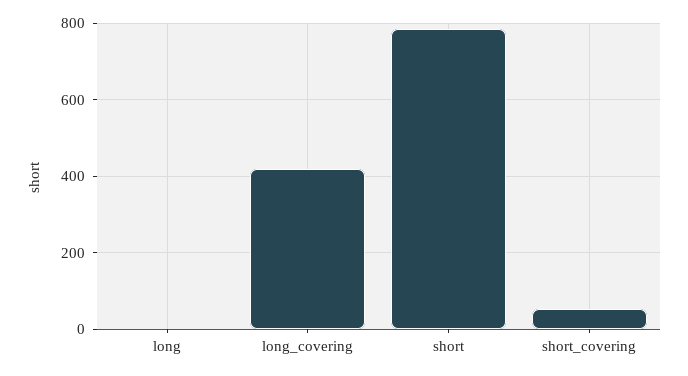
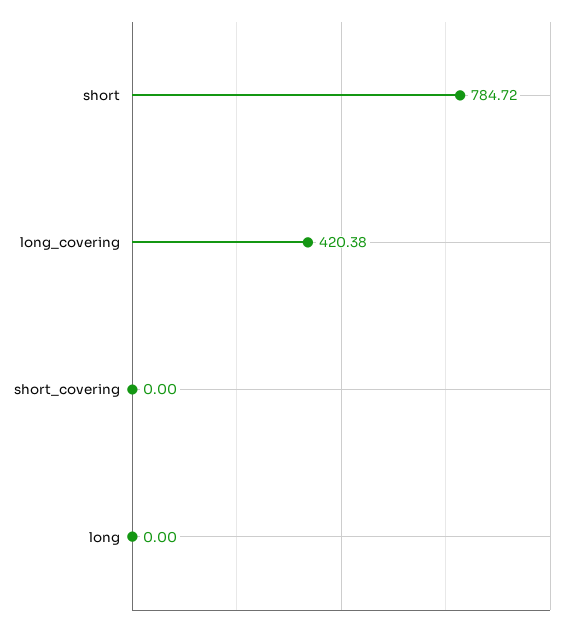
  {
    "long": 0,
    "long_covering": 420.38,
    "short": 784.72,
-   "short_covering": 60
+   "short_covering": 0
  }

